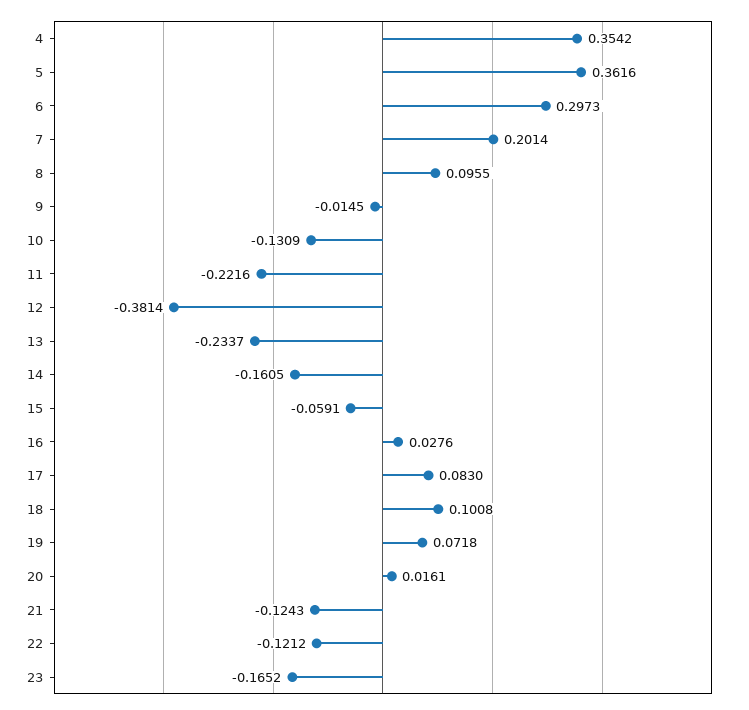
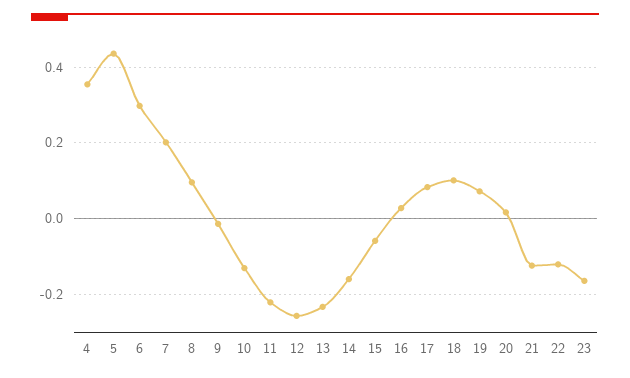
  {
    "4": 0.3542,
-   "5": 0.3616,
+   "5": 0.44,
    "6": 0.2973,
    "7": 0.2014,
    "8": 0.0955,
    "9": -0.0145,
    "10": -0.1309,
    "11": -0.2216,
-   "12": -0.3814,
+   "12": -0.26,
    "13": -0.2337,
    "14": -0.1605,
    "15": -0.0591,
    "16": 0.0276,
    "17": 0.083,
    "18": 0.1008,
    "19": 0.0718,
    "20": 0.0161,
    "21": -0.1243,
    "22": -0.1212,
    "23": -0.1652
  }

